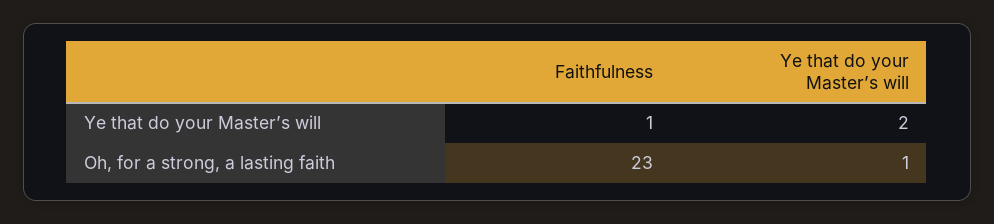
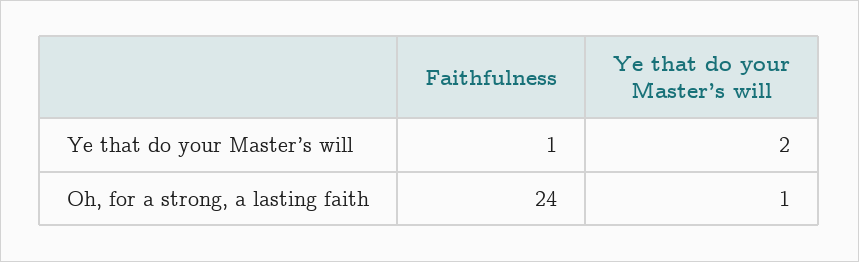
  {
    "Faithfulness": {
      "Ye that do your Master’s will": 1,
-     "Oh, for a strong, a lasting faith": 23
+     "Oh, for a strong, a lasting faith": 24
    },
    "Ye that do your Master’s will": {
      "Ye that do your Master’s will": 2,
      "Oh, for a strong, a lasting faith": 1
    }
  }

